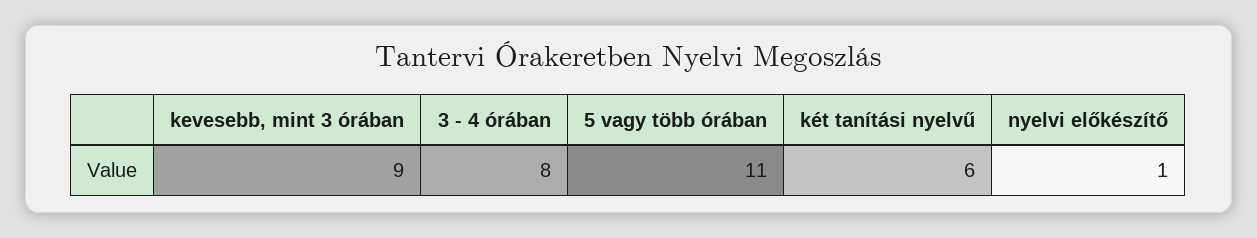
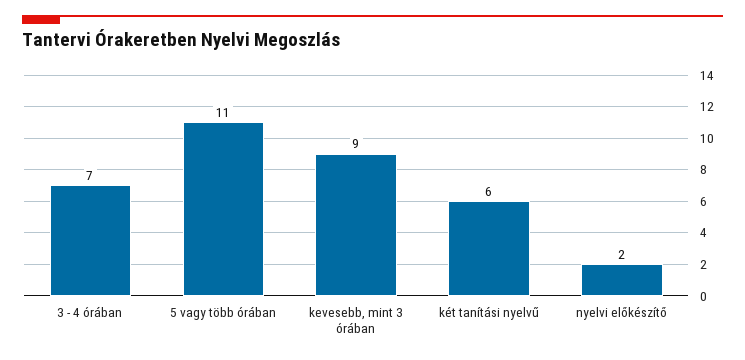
  {
    "kevesebb, mint 3 órában": 9,
-   "3 - 4 órában": 8,
+   "3 - 4 órában": 7,
    "5 vagy több órában": 11,
    "két tanítási nyelvű": 6,
-   "nyelvi előkészítő": 1
+   "nyelvi előkészítő": 2
  }

